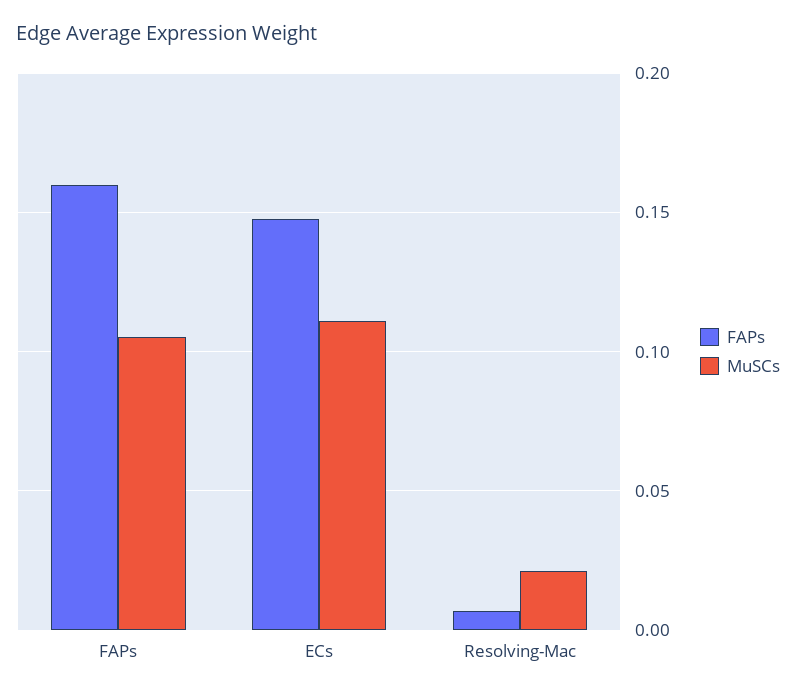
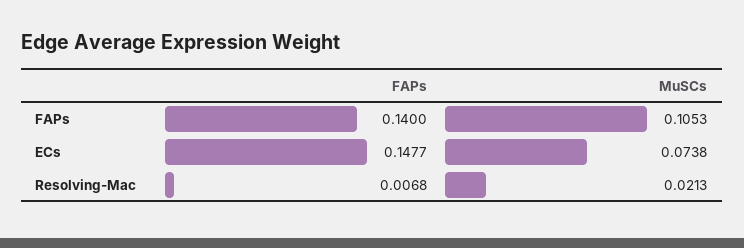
  {
    "FAPs": {
-     "FAPs": 0.16,
+     "FAPs": 0.14,
      "ECs": 0.1477,
      "Resolving-Mac": 0.0068
    },
    "MuSCs": {
      "FAPs": 0.1053,
-     "ECs": 0.11,
+     "ECs": 0.0738,
      "Resolving-Mac": 0.0213
    }
  }

